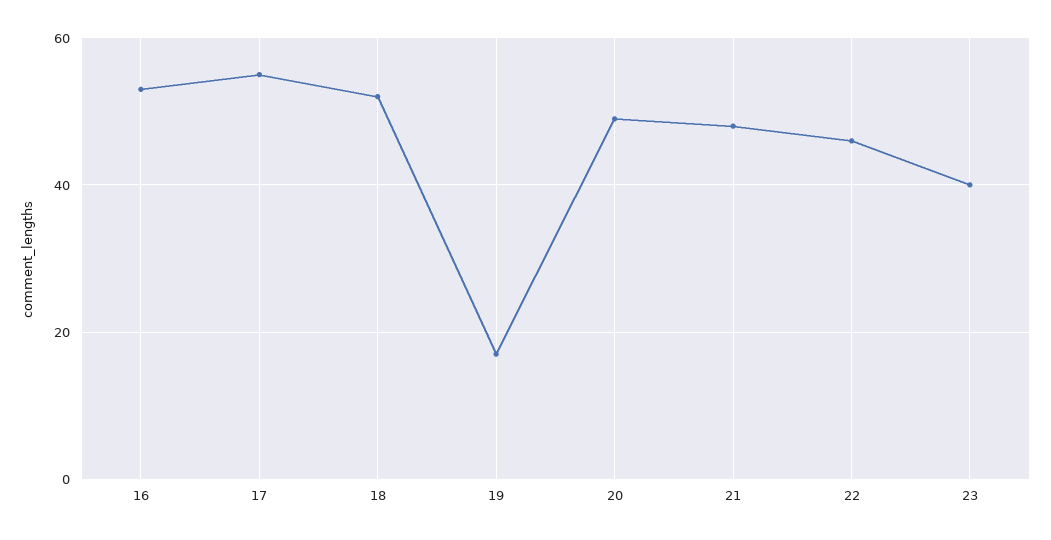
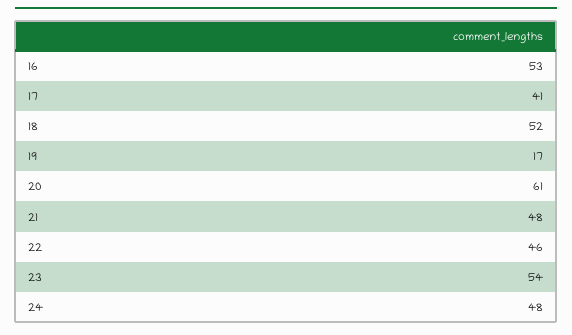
  {
    "16": 53,
-   "17": 55,
+   "17": 41,
    "18": 52,
    "19": 17,
-   "20": 50,
+   "20": 61,
    "21": 48,
    "22": 46,
-   "23": 40
+   "23": 54,
+   "24": 48
  }

